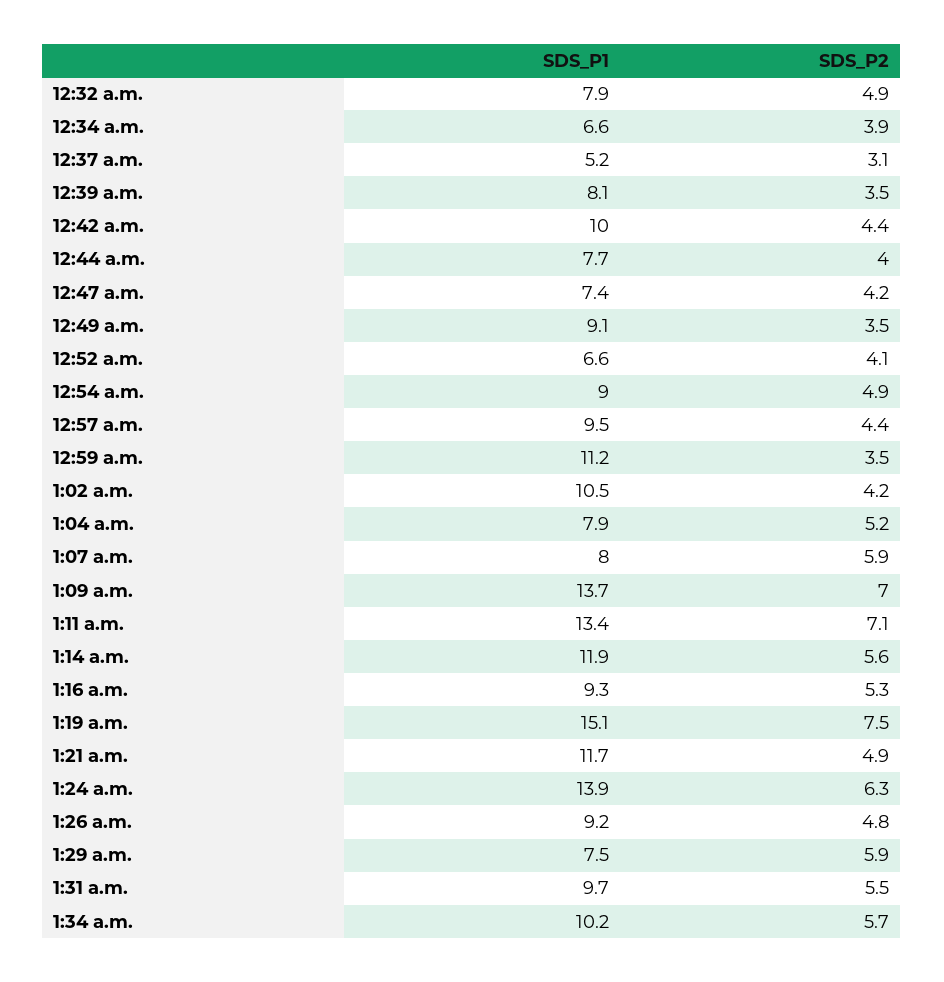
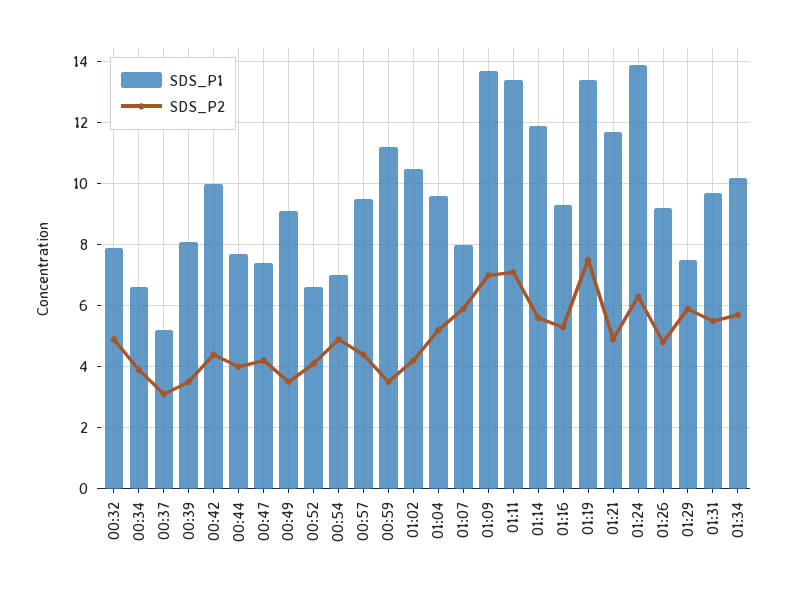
  {
    "SDS_P1": {
      "12:32 a.m.": 7.9,
      "12:34 a.m.": 6.6,
      "12:37 a.m.": 5.2,
      "12:39 a.m.": 8.1,
      "12:42 a.m.": 10,
      "12:44 a.m.": 7.7,
      "12:47 a.m.": 7.4,
      "12:49 a.m.": 9.1,
      "12:52 a.m.": 6.6,
-     "12:54 a.m.": 9,
+     "12:54 a.m.": 7,
      "12:57 a.m.": 9.5,
      "12:59 a.m.": 11.2,
      "1:02 a.m.": 10.5,
-     "1:04 a.m.": 7.9,
+     "1:04 a.m.": 9.5,
      "1:07 a.m.": 8,
      "1:09 a.m.": 13.7,
      "1:11 a.m.": 13.4,
      "1:14 a.m.": 11.9,
      "1:16 a.m.": 9.3,
-     "1:19 a.m.": 15.1,
+     "1:19 a.m.": 13.5,
      "1:21 a.m.": 11.7,
      "1:24 a.m.": 13.9,
      "1:26 a.m.": 9.2,
      "1:29 a.m.": 7.5,
      "1:31 a.m.": 9.7,
      "1:34 a.m.": 10.2
    },
    "SDS_P2": {
      "12:32 a.m.": 4.9,
      "12:34 a.m.": 3.9,
      "12:37 a.m.": 3.1,
      "12:39 a.m.": 3.5,
      "12:42 a.m.": 4.4,
      "12:44 a.m.": 4,
      "12:47 a.m.": 4.2,
      "12:49 a.m.": 3.5,
      "12:52 a.m.": 4.1,
      "12:54 a.m.": 4.9,
      "12:57 a.m.": 4.4,
      "12:59 a.m.": 3.5,
      "1:02 a.m.": 4.2,
      "1:04 a.m.": 5.2,
      "1:07 a.m.": 5.9,
      "1:09 a.m.": 7,
      "1:11 a.m.": 7.1,
      "1:14 a.m.": 5.6,
      "1:16 a.m.": 5.3,
      "1:19 a.m.": 7.5,
      "1:21 a.m.": 4.9,
      "1:24 a.m.": 6.3,
      "1:26 a.m.": 4.8,
      "1:29 a.m.": 5.9,
      "1:31 a.m.": 5.5,
      "1:34 a.m.": 5.7
    }
  }

